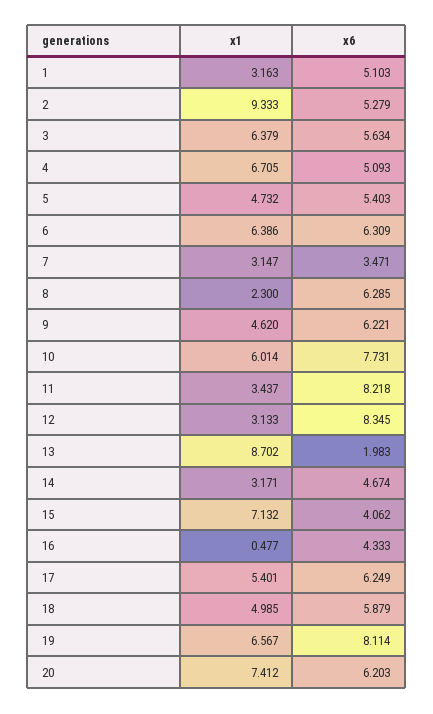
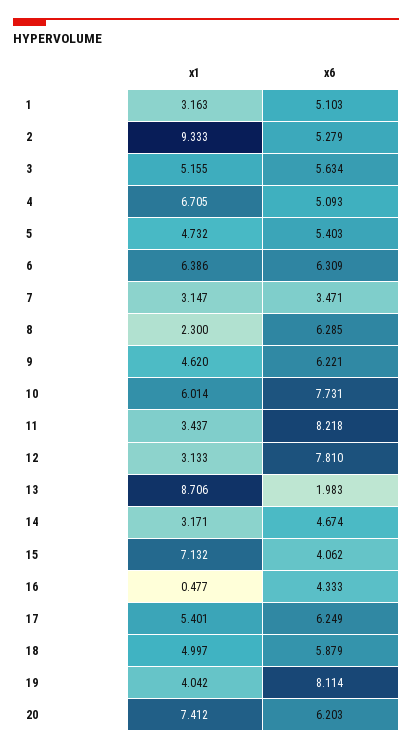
  {
    "x1": {
      "1": 3.163,
      "2": 9.333,
-     "3": 6.379,
+     "3": 5.155,
      "4": 6.705,
      "5": 4.732,
      "6": 6.386,
      "7": 3.147,
      "8": 2.3,
      "9": 4.62,
      "10": 6.014,
      "11": 3.437,
      "12": 3.133,
-     "13": 8.702,
+     "13": 8.706,
      "14": 3.171,
      "15": 7.132,
      "16": 0.477,
      "17": 5.401,
-     "18": 4.985,
+     "18": 4.997,
-     "19": 6.567,
+     "19": 4.042,
      "20": 7.412
    },
    "x6": {
      "1": 5.103,
      "2": 5.279,
      "3": 5.634,
      "4": 5.093,
      "5": 5.403,
      "6": 6.309,
      "7": 3.471,
      "8": 6.285,
      "9": 6.221,
      "10": 7.731,
      "11": 8.218,
-     "12": 8.345,
+     "12": 7.81,
      "13": 1.983,
      "14": 4.674,
      "15": 4.062,
      "16": 4.333,
      "17": 6.249,
      "18": 5.879,
      "19": 8.114,
      "20": 6.203
    }
  }

